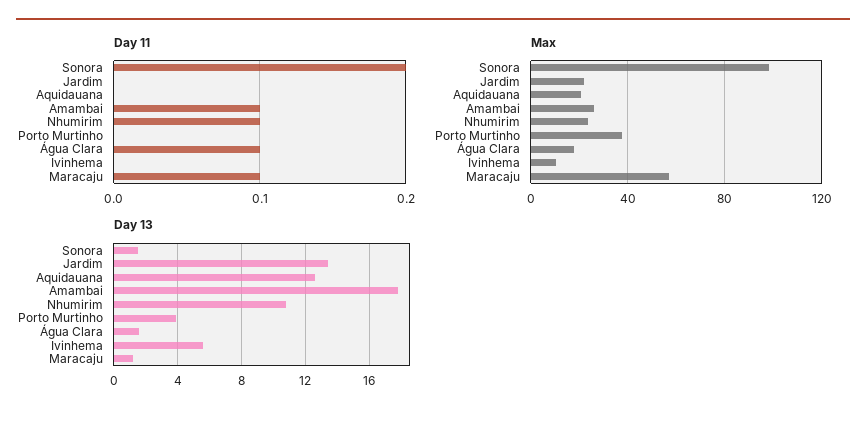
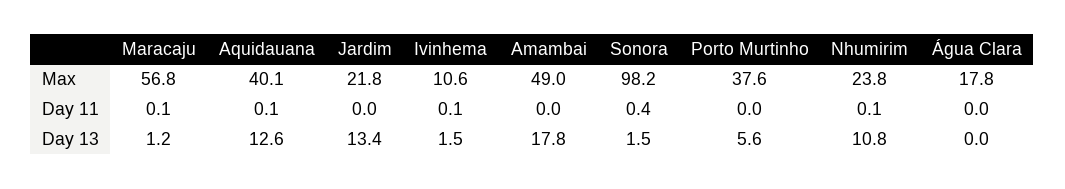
  {
    "Day 11": {
-     "Sonora": 0.2,
+     "Sonora": 0.4,
      "Jardim": 0,
-     "Aquidauana": 0,
+     "Aquidauana": 0.1,
-     "Amambai": 0.1,
+     "Amambai": 0,
      "Nhumirim": 0.1,
      "Porto Murtinho": 0,
-     "Água Clara": 0.1,
+     "Água Clara": 0,
-     "Ivinhema": 0,
+     "Ivinhema": 0.1,
      "Maracaju": 0.1
    },
    "Max": {
      "Sonora": 98.2,
      "Jardim": 21.8,
-     "Aquidauana": 20,
+     "Aquidauana": 40.1,
-     "Amambai": 25,
+     "Amambai": 49,
      "Nhumirim": 23.8,
      "Porto Murtinho": 37.6,
      "Água Clara": 17.8,
      "Ivinhema": 10.6,
      "Maracaju": 56.8
    },
    "Day 13": {
      "Sonora": 1.5,
      "Jardim": 13.4,
      "Aquidauana": 12.6,
      "Amambai": 17.8,
      "Nhumirim": 10.8,
-     "Porto Murtinho": 4,
+     "Porto Murtinho": 5.6,
-     "Água Clara": 1.5,
+     "Água Clara": 0,
-     "Ivinhema": 5.5,
+     "Ivinhema": 1.5,
      "Maracaju": 1.2
    }
  }

